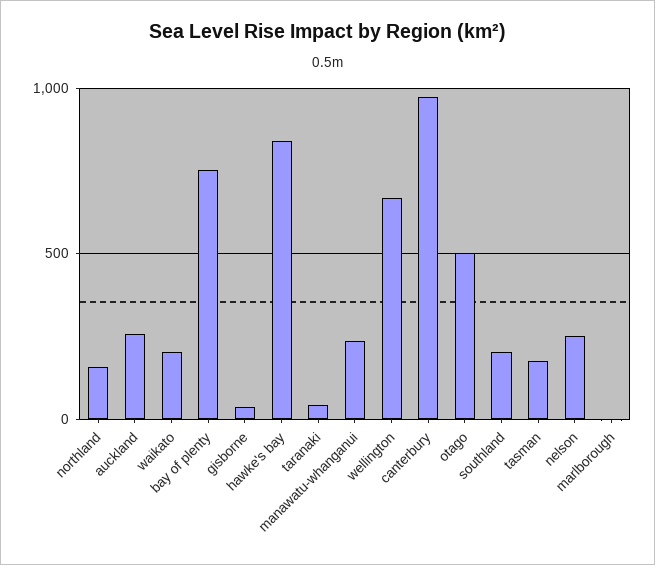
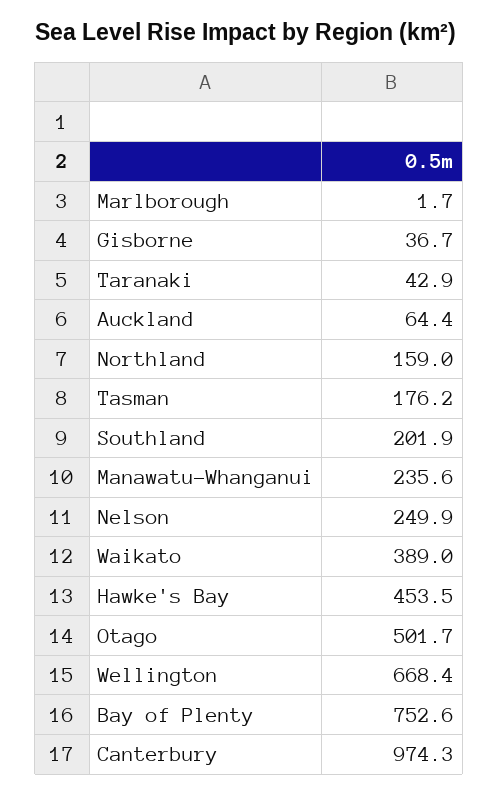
  {
    "northland": 159,
-   "auckland": 250,
+   "auckland": 64.4,
-   "waikato": 200,
+   "waikato": 389,
    "bay of plenty": 752.6,
    "gisborne": 36.7,
-   "hawke's bay": 850,
+   "hawke's bay": 453.5,
    "taranaki": 42.9,
    "manawatu-whanganui": 235.6,
    "wellington": 668.4,
    "canterbury": 974.3,
    "otago": 501.7,
    "southland": 201.9,
    "tasman": 176.2,
    "nelson": 249.9,
    "marlborough": 1.7
  }

